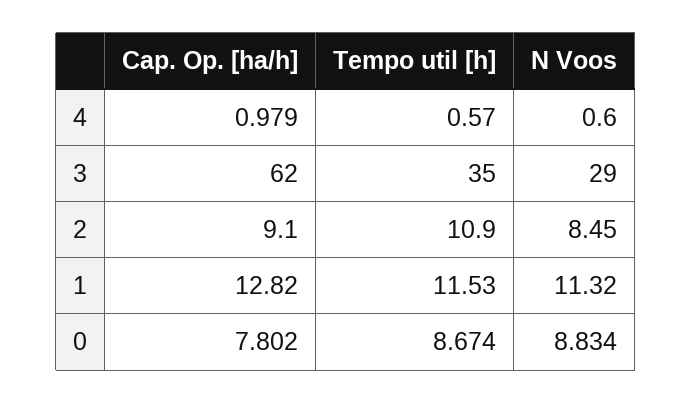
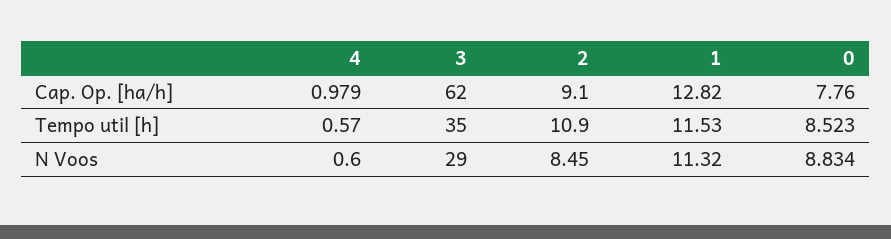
  {
    "Cap. Op. [ha/h]": {
      "4": 0.979,
      "3": 62,
      "2": 9.1,
      "1": 12.82,
-     "0": 7.802
+     "0": 7.76
    },
    "Tempo util [h]": {
      "4": 0.57,
      "3": 35,
      "2": 10.9,
      "1": 11.53,
-     "0": 8.674
+     "0": 8.523
    },
    "N Voos": {
      "4": 0.6,
      "3": 29,
      "2": 8.45,
      "1": 11.32,
      "0": 8.834
    }
  }

